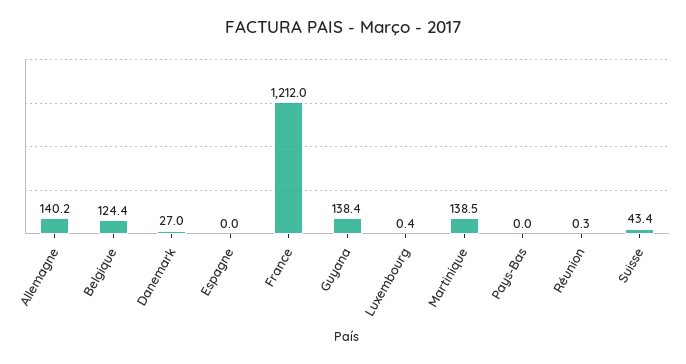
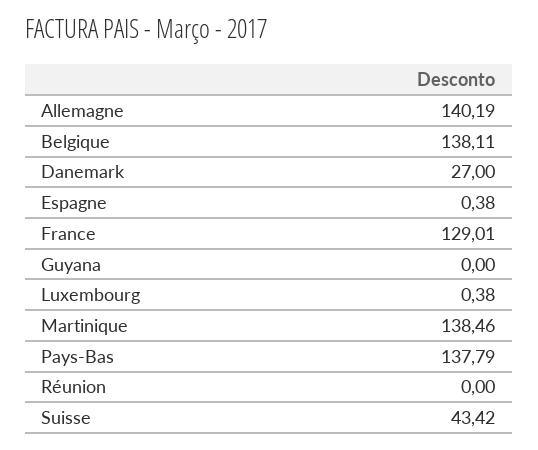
  {
    "Allemagne": 140.19,
-   "Belgique": 124.4,
+   "Belgique": 138.11,
    "Danemark": 27,
-   "Espagne": 0,
+   "Espagne": 0.38,
-   "France": 1212,
+   "France": 129.01,
-   "Guyana": 138.4,
+   "Guyana": 0,
    "Luxembourg": 0.38,
    "Martinique": 138.46,
-   "Pays-Bas": 0,
+   "Pays-Bas": 137.79,
-   "Réunion": 0.3,
+   "Réunion": 0,
    "Suisse": 43.42
  }

